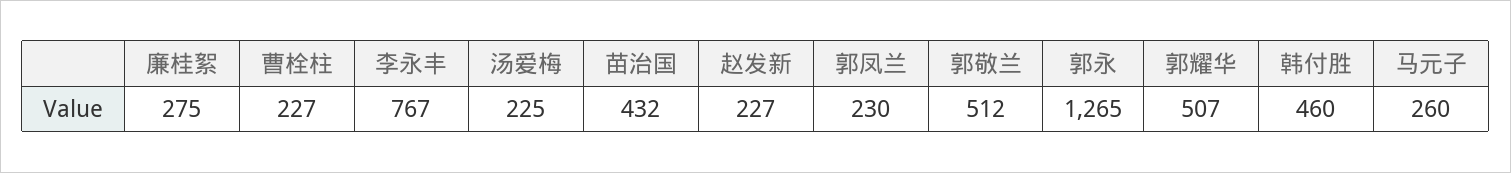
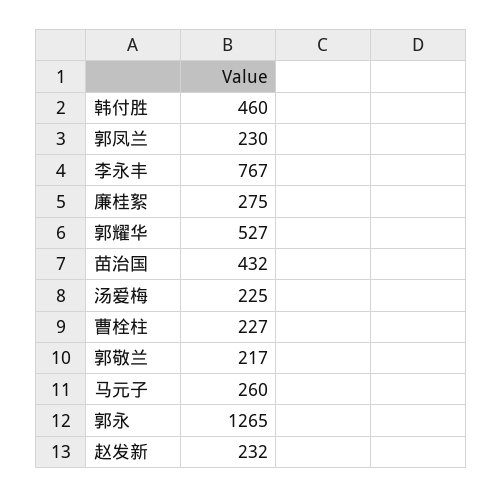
  {
    "廉桂絮": 275,
    "曹栓柱": 227,
    "李永丰": 767,
    "汤爱梅": 225,
    "苗治国": 432,
-   "赵发新": 227,
+   "赵发新": 232,
    "郭凤兰": 230,
-   "郭敬兰": 512,
+   "郭敬兰": 217,
    "郭永": 1265,
-   "郭耀华": 507,
+   "郭耀华": 527,
    "韩付胜": 460,
    "马元子": 260
  }

